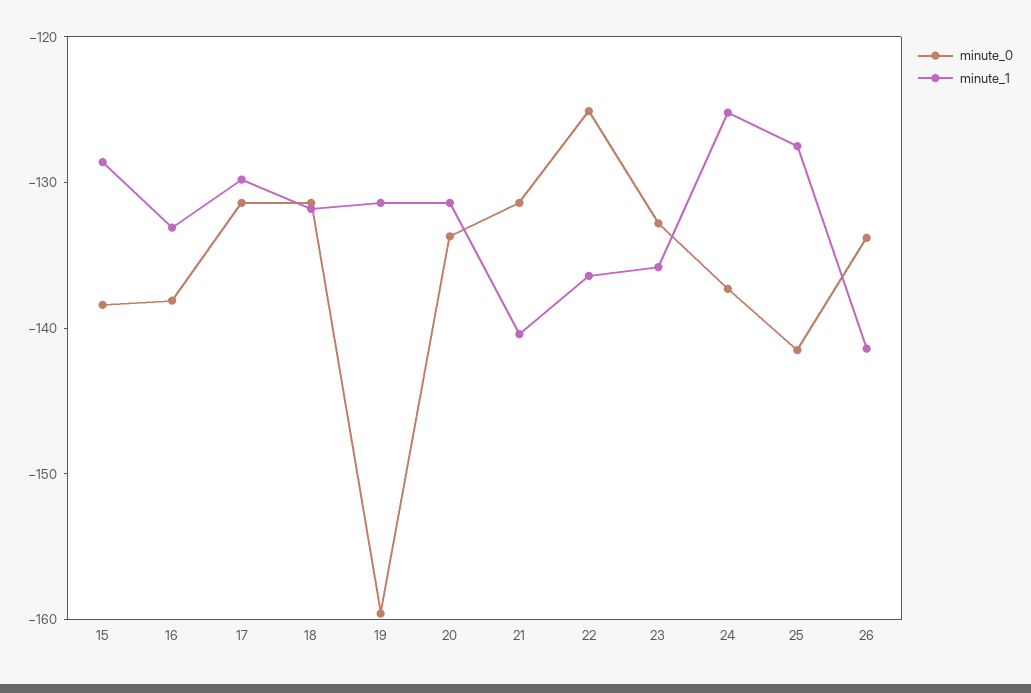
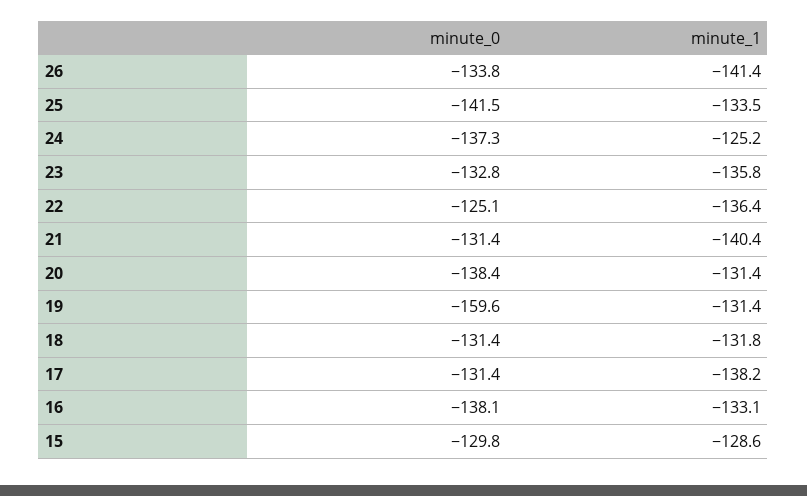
  {
    "minute_0": {
-     "15": -138,
+     "15": -129.8,
      "16": -138.1,
      "17": -131.4,
      "18": -131.4,
      "19": -159.6,
-     "20": -134,
+     "20": -138.4,
      "21": -131.4,
      "22": -125.1,
      "23": -132.8,
      "24": -137.3,
      "25": -141.5,
      "26": -133.8
    },
    "minute_1": {
      "15": -128.6,
      "16": -133.1,
-     "17": -130,
+     "17": -138.2,
      "18": -131.8,
      "19": -131.4,
      "20": -131.4,
      "21": -140.4,
      "22": -136.4,
      "23": -135.8,
      "24": -125.2,
-     "25": -128,
+     "25": -133.5,
      "26": -141.4
    }
  }

